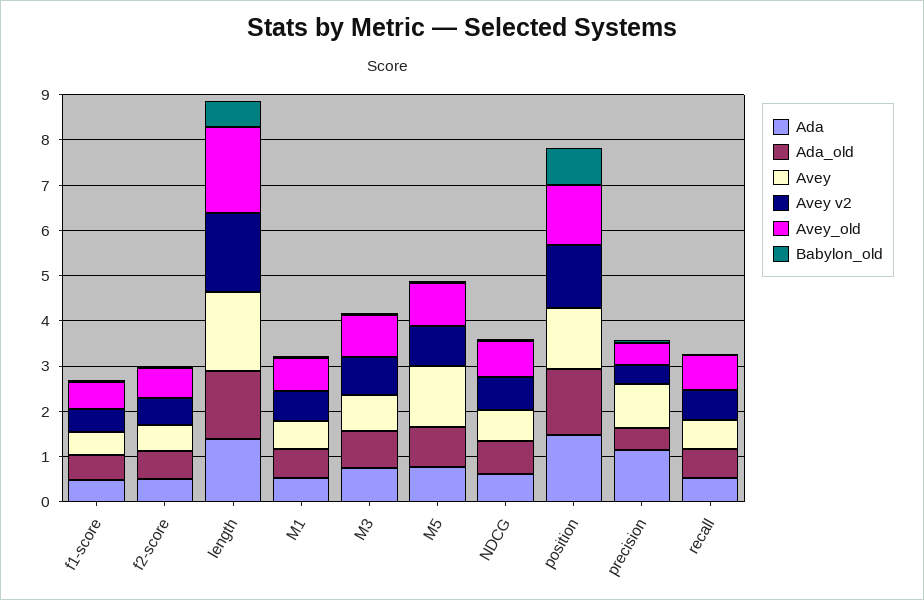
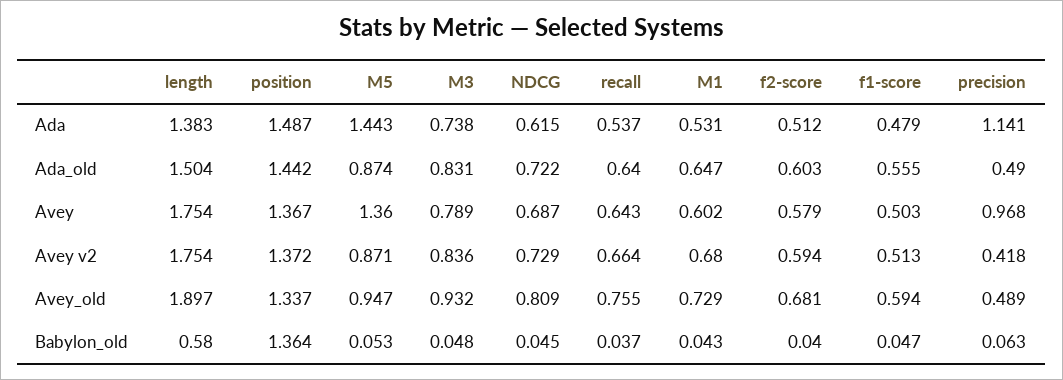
  {
    "Ada": {
      "f1-score": 0.479,
      "f2-score": 0.512,
      "length": 1.383,
      "M1": 0.531,
      "M3": 0.738,
-     "M5": 0.8,
+     "M5": 1.443,
      "NDCG": 0.615,
      "position": 1.487,
      "precision": 1.141,
      "recall": 0.537
    },
    "Ada_old": {
      "f1-score": 0.555,
      "f2-score": 0.603,
      "length": 1.504,
      "M1": 0.647,
      "M3": 0.831,
      "M5": 0.874,
      "NDCG": 0.722,
      "position": 1.442,
      "precision": 0.49,
      "recall": 0.64
    },
    "Avey": {
      "f1-score": 0.503,
      "f2-score": 0.579,
      "length": 1.754,
      "M1": 0.602,
      "M3": 0.789,
      "M5": 1.36,
      "NDCG": 0.687,
      "position": 1.367,
      "precision": 0.968,
      "recall": 0.643
    },
    "Avey v2": {
      "f1-score": 0.513,
      "f2-score": 0.594,
      "length": 1.754,
      "M1": 0.68,
      "M3": 0.836,
      "M5": 0.871,
      "NDCG": 0.729,
      "position": 1.372,
      "precision": 0.418,
      "recall": 0.664
    },
    "Avey_old": {
      "f1-score": 0.594,
      "f2-score": 0.681,
      "length": 1.897,
      "M1": 0.729,
      "M3": 0.932,
      "M5": 0.947,
      "NDCG": 0.809,
      "position": 1.337,
      "precision": 0.489,
      "recall": 0.755
    },
    "Babylon_old": {
      "f1-score": 0.047,
      "f2-score": 0.04,
      "length": 0.58,
      "M1": 0.043,
      "M3": 0.048,
      "M5": 0.053,
      "NDCG": 0.045,
-     "position": 0.8,
+     "position": 1.364,
      "precision": 0.063,
      "recall": 0.037
    }
  }

